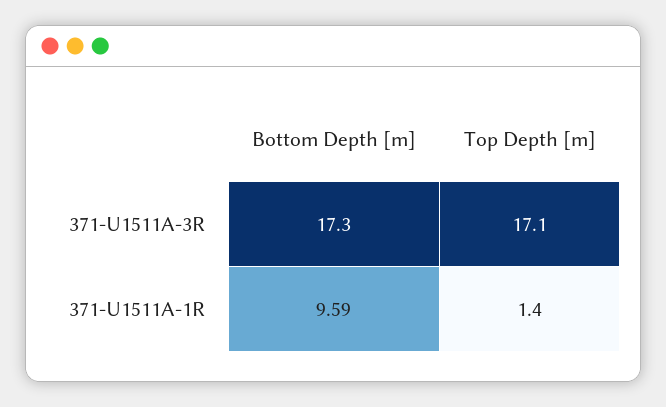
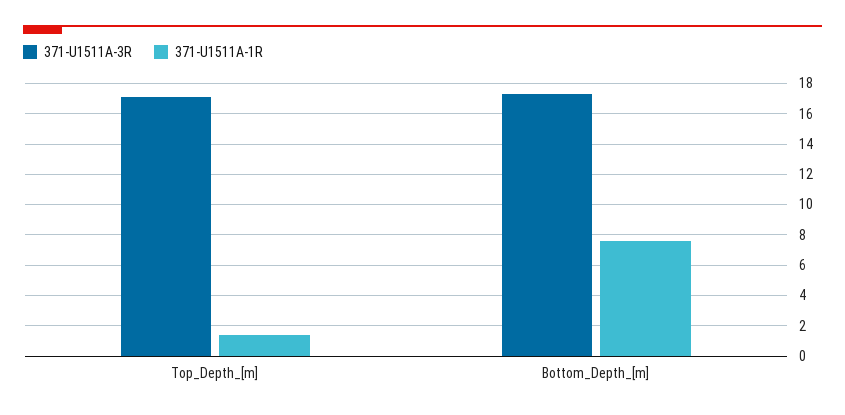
  {
    "371-U1511A-3R": {
      "Bottom Depth [m]": 17.3,
      "Top Depth [m]": 17.1
    },
    "371-U1511A-1R": {
-     "Bottom Depth [m]": 9.59,
+     "Bottom Depth [m]": 7.5,
      "Top Depth [m]": 1.4
    }
  }

